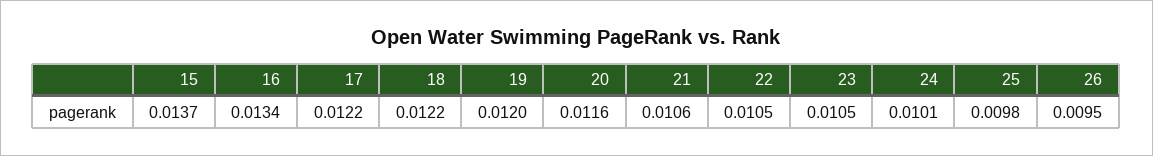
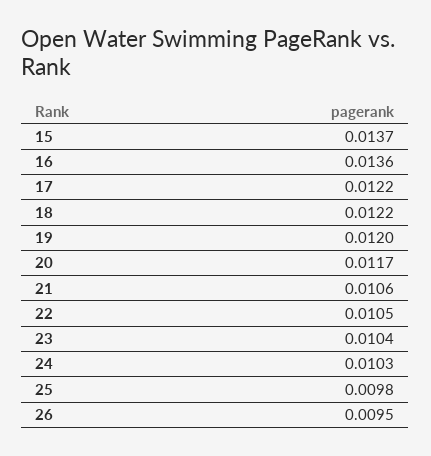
  {
    "15": 0.0137,
-   "16": 0.0134,
+   "16": 0.0136,
    "17": 0.0122,
    "18": 0.0122,
    "19": 0.012,
-   "20": 0.0116,
+   "20": 0.0117,
    "21": 0.0106,
    "22": 0.0105,
-   "23": 0.0105,
+   "23": 0.0104,
-   "24": 0.0101,
+   "24": 0.0103,
    "25": 0.0098,
    "26": 0.0095
  }

